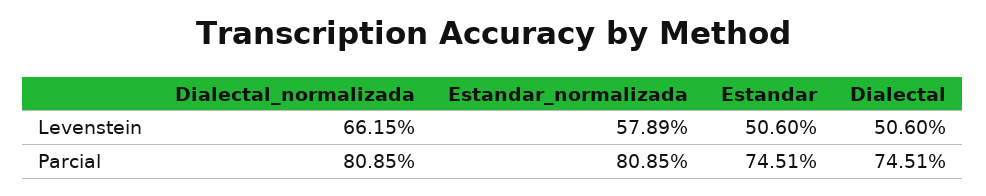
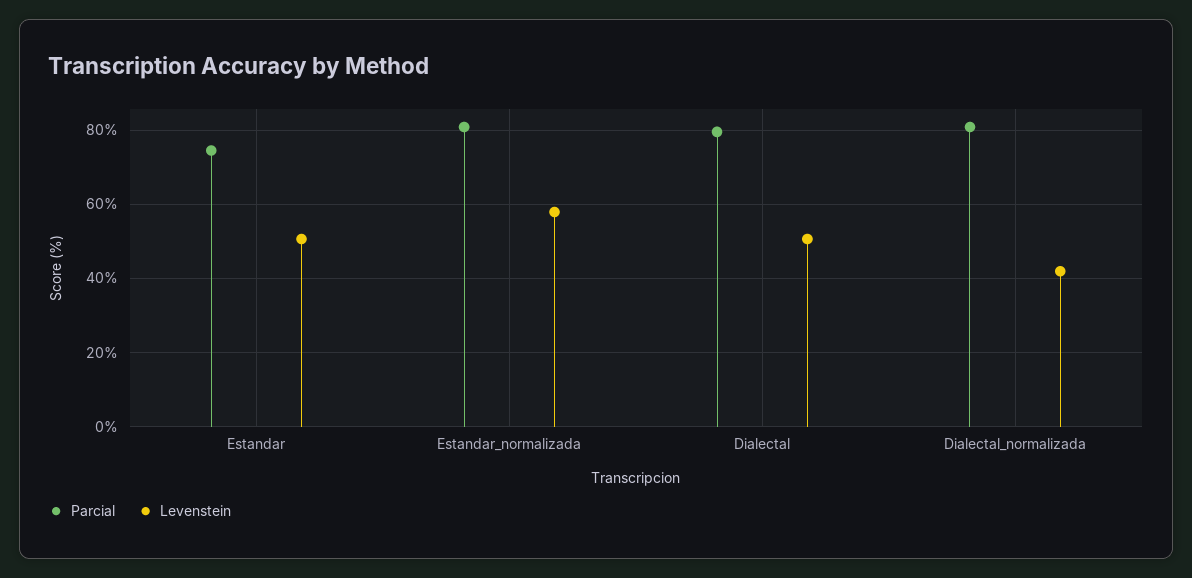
  {
    "Levenstein": {
-     "Dialectal_normalizada": 66.15,
+     "Dialectal_normalizada": 42,
      "Estandar_normalizada": 57.89,
      "Estandar": 50.6,
      "Dialectal": 50.6
    },
    "Parcial": {
      "Dialectal_normalizada": 80.85,
      "Estandar_normalizada": 80.85,
      "Estandar": 74.51,
-     "Dialectal": 74.51
+     "Dialectal": 80
    }
  }

